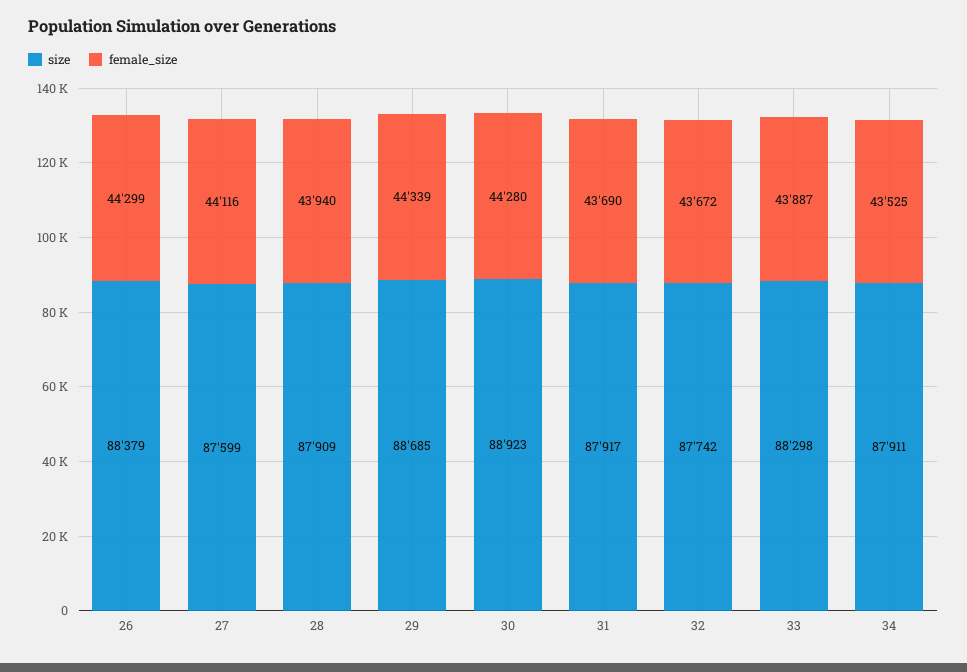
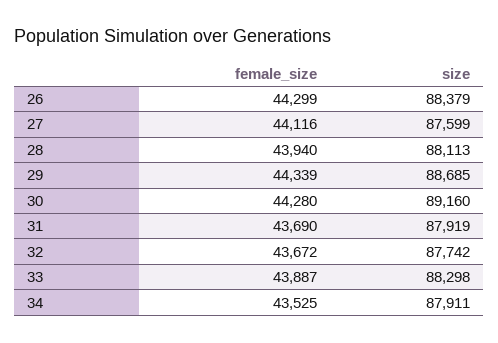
  {
    "size": {
      "26": 88379,
      "27": 87599,
-     "28": 87909,
+     "28": 88113,
      "29": 88685,
-     "30": 88923,
+     "30": 89160,
-     "31": 87917,
+     "31": 87919,
      "32": 87742,
      "33": 88298,
      "34": 87911
    },
    "female_size": {
      "26": 44299,
      "27": 44116,
      "28": 43940,
      "29": 44339,
      "30": 44280,
      "31": 43690,
      "32": 43672,
      "33": 43887,
      "34": 43525
    }
  }

